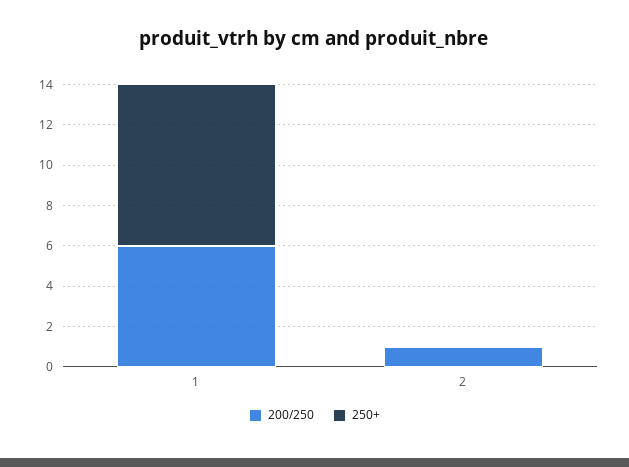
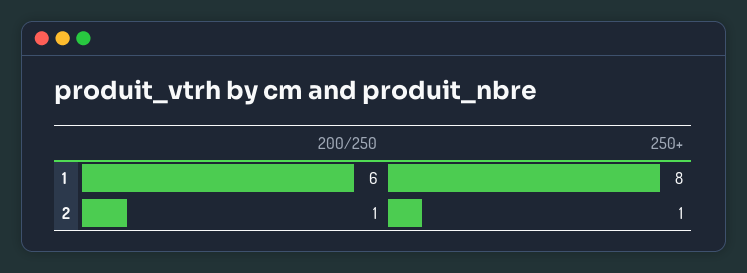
  {
    "200/250": {
      "1": 6,
      "2": 1
    },
    "250+": {
      "1": 8,
-     "2": 0
+     "2": 1
    }
  }

